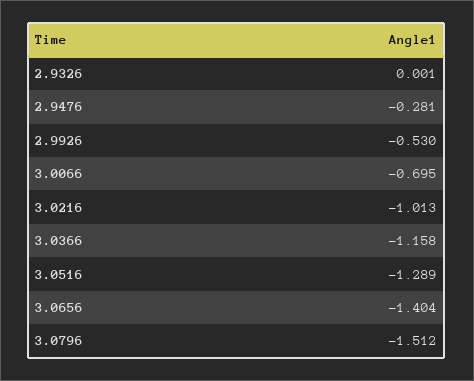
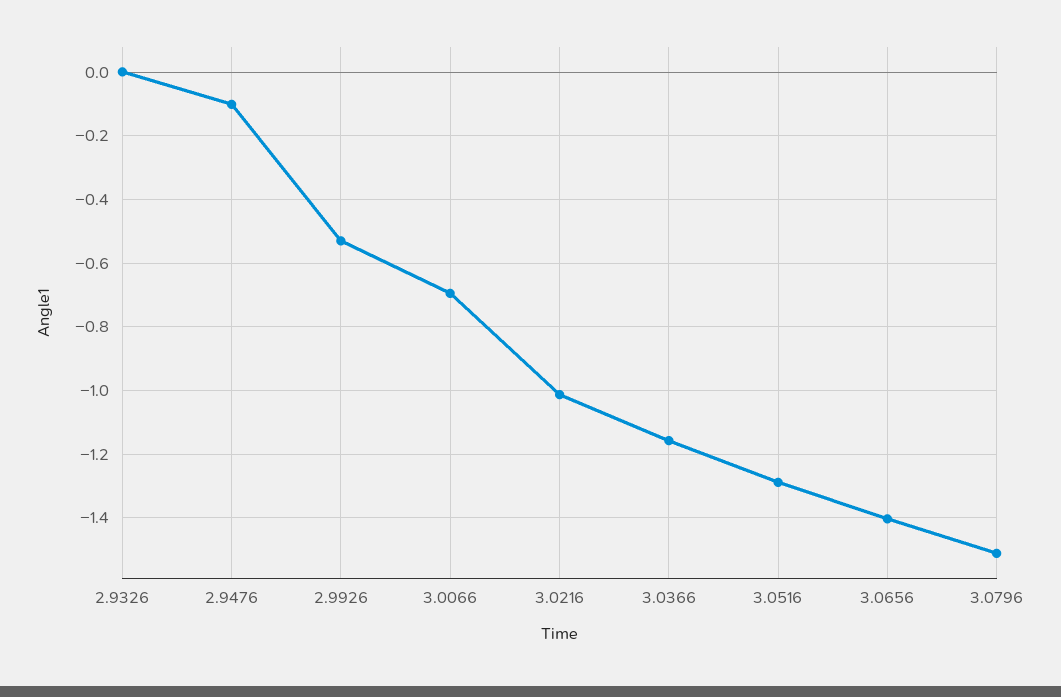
  {
    "2.9326": 0.001,
-   "2.9476": -0.281,
+   "2.9476": -0.1,
    "2.9926": -0.53,
    "3.0066": -0.695,
    "3.0216": -1.013,
    "3.0366": -1.158,
    "3.0516": -1.289,
    "3.0656": -1.404,
    "3.0796": -1.512
  }

